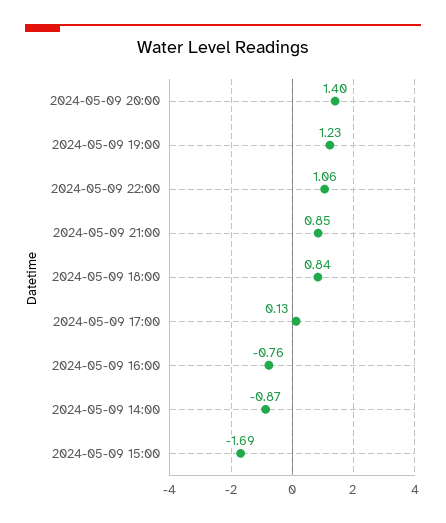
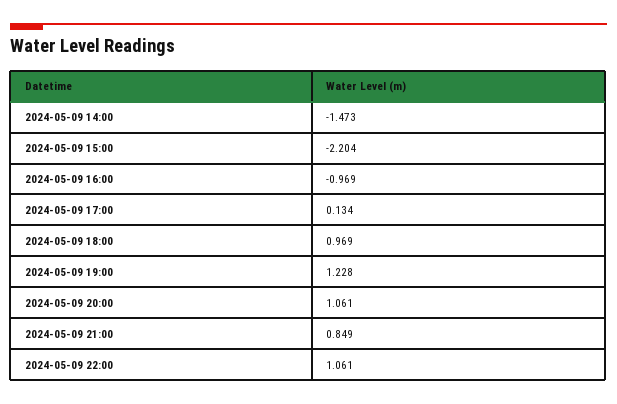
  {
-   "2024-05-09 20:00": 1.4,
+   "2024-05-09 20:00": 1.061,
    "2024-05-09 19:00": 1.228,
    "2024-05-09 22:00": 1.061,
    "2024-05-09 21:00": 0.849,
-   "2024-05-09 18:00": 0.84,
+   "2024-05-09 18:00": 0.969,
    "2024-05-09 17:00": 0.134,
-   "2024-05-09 16:00": -0.76,
+   "2024-05-09 16:00": -0.969,
-   "2024-05-09 14:00": -0.87,
+   "2024-05-09 14:00": -1.473,
-   "2024-05-09 15:00": -1.69
+   "2024-05-09 15:00": -2.204
  }

